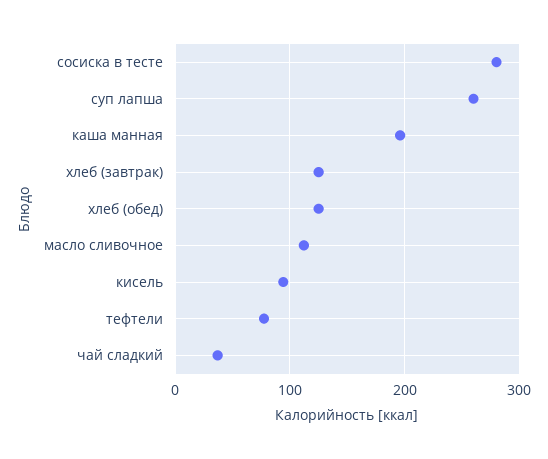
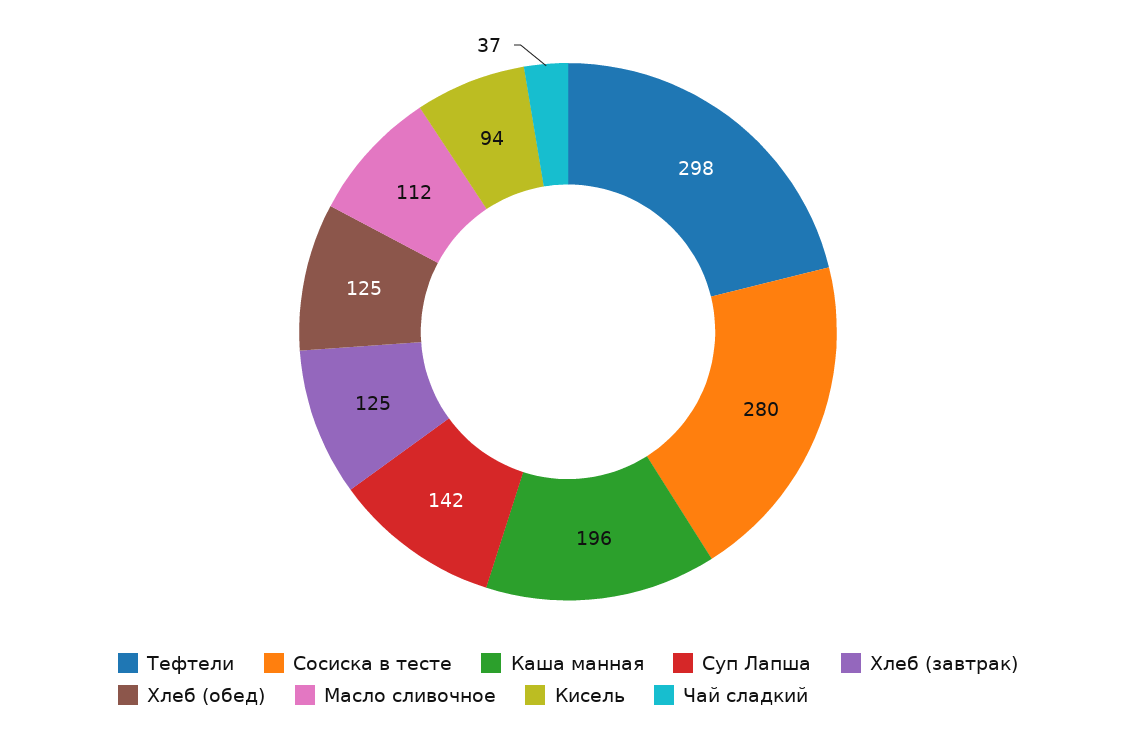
  {
    "сосиска в тесте": 280,
-   "суп лапша": 260,
+   "суп лапша": 142,
    "каша манная": 196,
    "хлеб (завтрак)": 125,
    "хлеб (обед)": 125,
    "масло сливочное": 112,
    "кисель": 94,
-   "тефтели": 80,
+   "тефтели": 298,
    "чай сладкий": 37
  }

